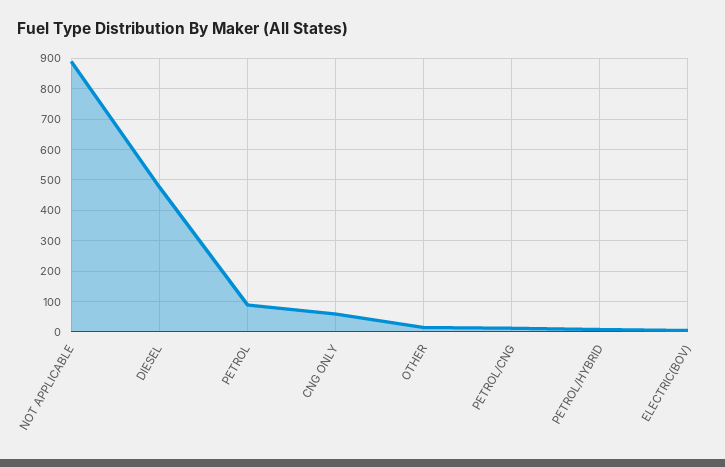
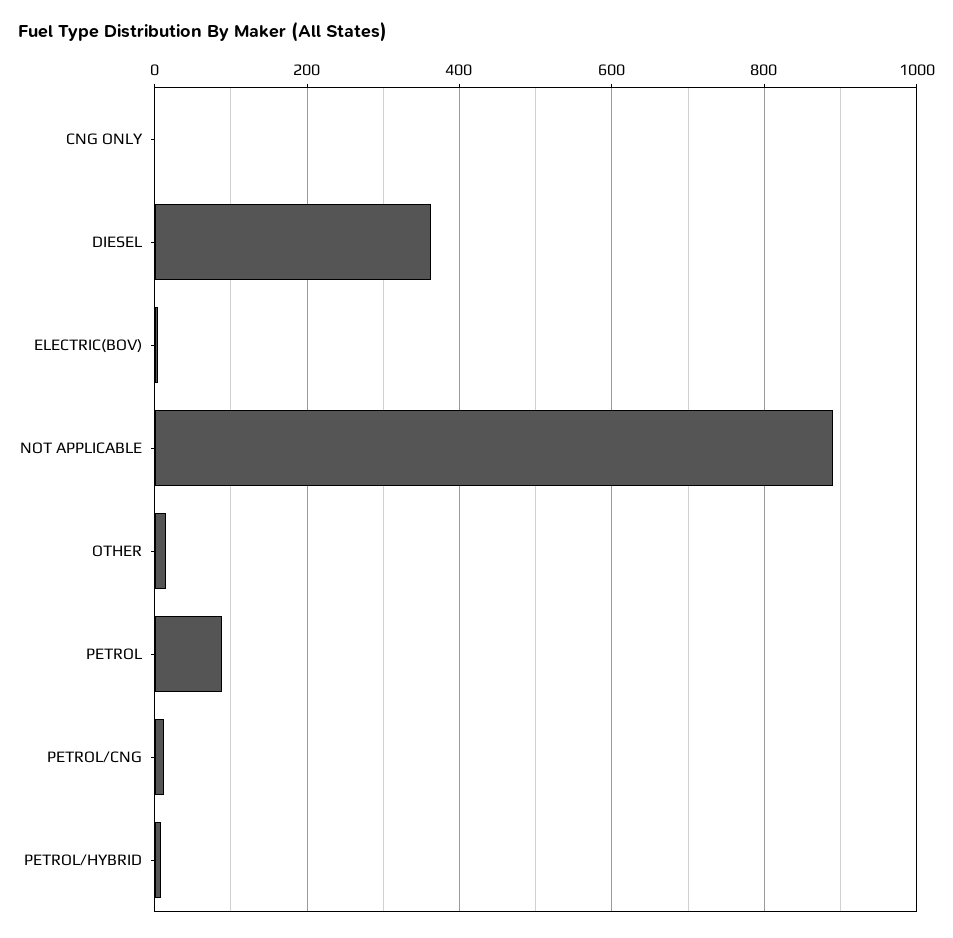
  {
    "NOT APPLICABLE": 900,
-   "DIESEL": 480,
+   "DIESEL": 360,
    "PETROL": 80,
-   "CNG ONLY": 60,
+   "CNG ONLY": 0,
    "OTHER": 20,
    "PETROL/CNG": 20,
    "PETROL/HYBRID": 0,
    "ELECTRIC(BOV)": 0
  }

